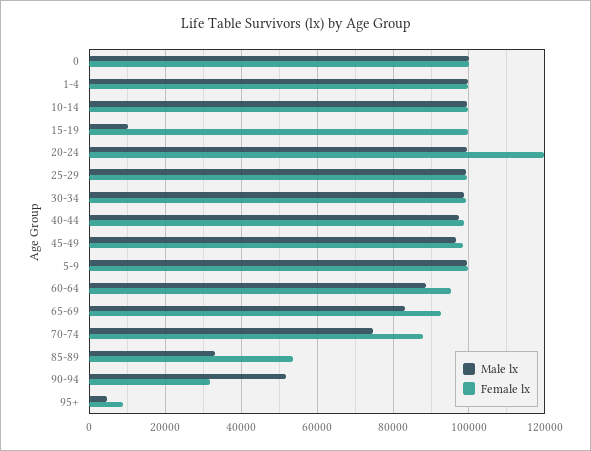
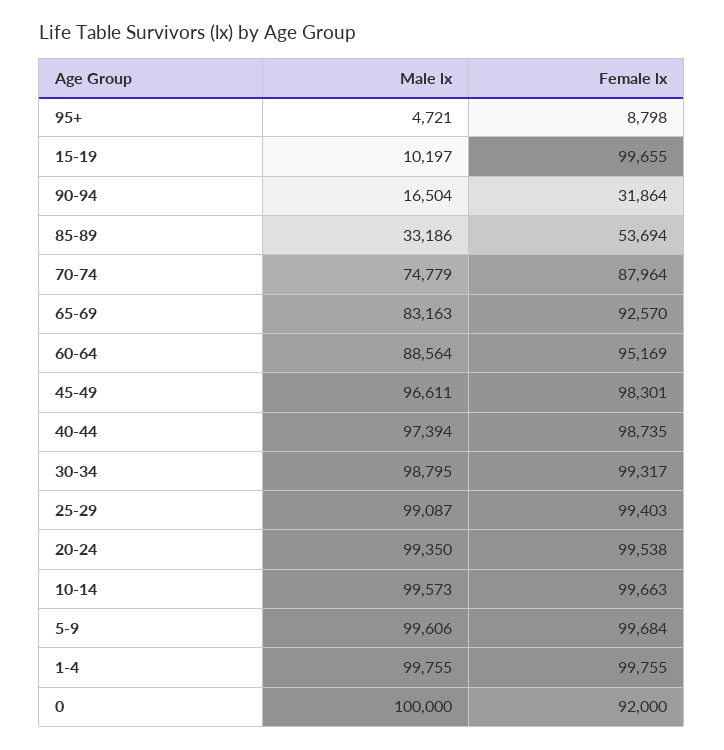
  {
    "Male lx": {
      "0": 100000,
      "1-4": 99755,
      "10-14": 99573,
      "15-19": 10197,
      "20-24": 99350,
      "25-29": 99087,
      "30-34": 98795,
      "40-44": 97394,
      "45-49": 96611,
      "5-9": 99606,
      "60-64": 88564,
      "65-69": 83163,
      "70-74": 74779,
      "85-89": 33186,
-     "90-94": 52000,
+     "90-94": 16504,
      "95+": 4721
    },
    "Female lx": {
-     "0": 100000,
+     "0": 92000,
      "1-4": 99755,
      "10-14": 99663,
      "15-19": 99655,
-     "20-24": 120000,
+     "20-24": 99538,
      "25-29": 99403,
      "30-34": 99317,
      "40-44": 98735,
      "45-49": 98301,
      "5-9": 99684,
      "60-64": 95169,
      "65-69": 92570,
      "70-74": 87964,
      "85-89": 53694,
      "90-94": 31864,
      "95+": 8798
    }
  }

